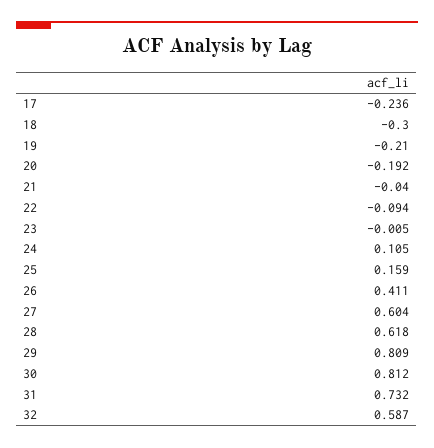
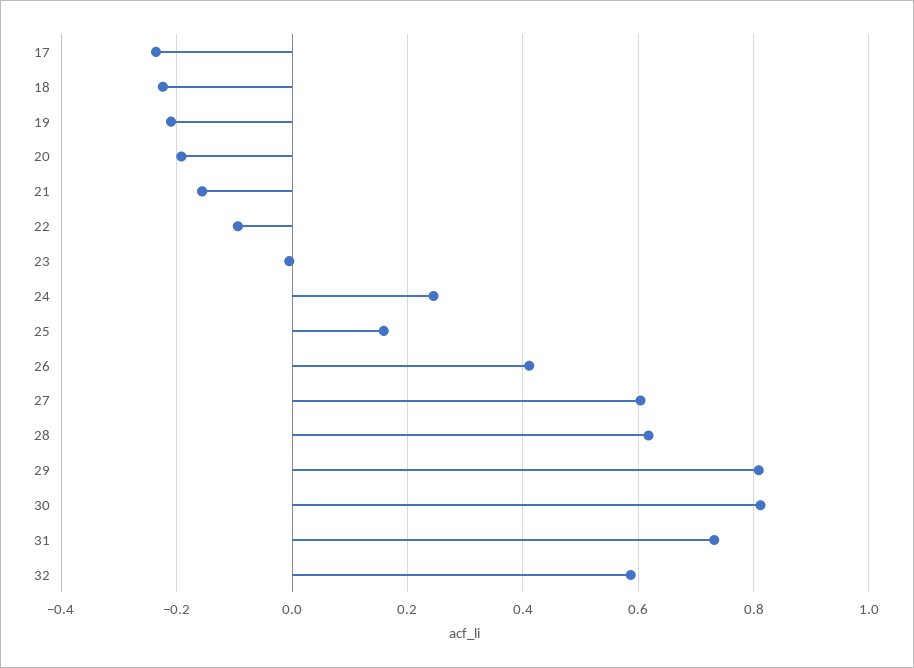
  {
    "17": -0.236,
-   "18": -0.3,
+   "18": -0.22,
    "19": -0.21,
    "20": -0.192,
-   "21": -0.04,
+   "21": -0.16,
    "22": -0.094,
    "23": -0.005,
-   "24": 0.105,
+   "24": 0.24,
    "25": 0.159,
    "26": 0.411,
    "27": 0.604,
    "28": 0.618,
    "29": 0.809,
    "30": 0.812,
    "31": 0.732,
    "32": 0.587
  }

